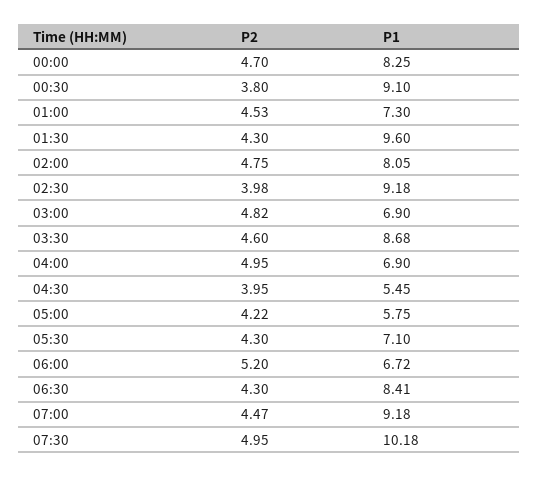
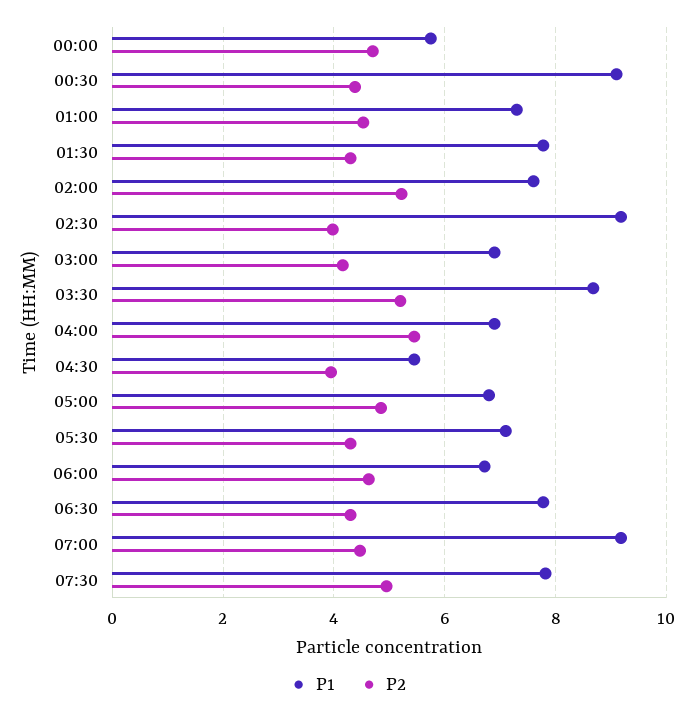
  {
    "P2": {
      "00:00": 4.7,
-     "00:30": 3.8,
+     "00:30": 4.4,
      "01:00": 4.53,
      "01:30": 4.3,
-     "02:00": 4.75,
+     "02:00": 5.2,
      "02:30": 3.98,
-     "03:00": 4.82,
+     "03:00": 4.2,
-     "03:30": 4.6,
+     "03:30": 5.2,
-     "04:00": 4.95,
+     "04:00": 5.4,
      "04:30": 3.95,
-     "05:00": 4.22,
+     "05:00": 4.8,
      "05:30": 4.3,
-     "06:00": 5.2,
+     "06:00": 4.6,
      "06:30": 4.3,
      "07:00": 4.47,
      "07:30": 4.95
    },
    "P1": {
-     "00:00": 8.25,
+     "00:00": 5.8,
      "00:30": 9.1,
      "01:00": 7.3,
-     "01:30": 9.6,
+     "01:30": 7.8,
-     "02:00": 8.05,
+     "02:00": 7.6,
      "02:30": 9.18,
      "03:00": 6.9,
      "03:30": 8.68,
      "04:00": 6.9,
      "04:30": 5.45,
-     "05:00": 5.75,
+     "05:00": 6.8,
      "05:30": 7.1,
      "06:00": 6.72,
-     "06:30": 8.41,
+     "06:30": 7.8,
      "07:00": 9.18,
-     "07:30": 10.18
+     "07:30": 7.8
    }
  }

